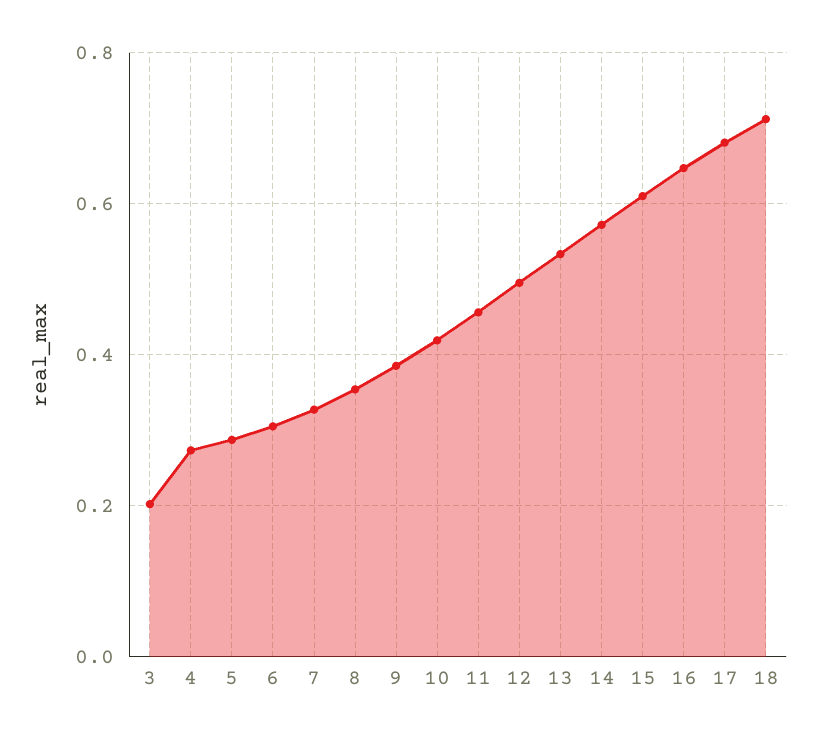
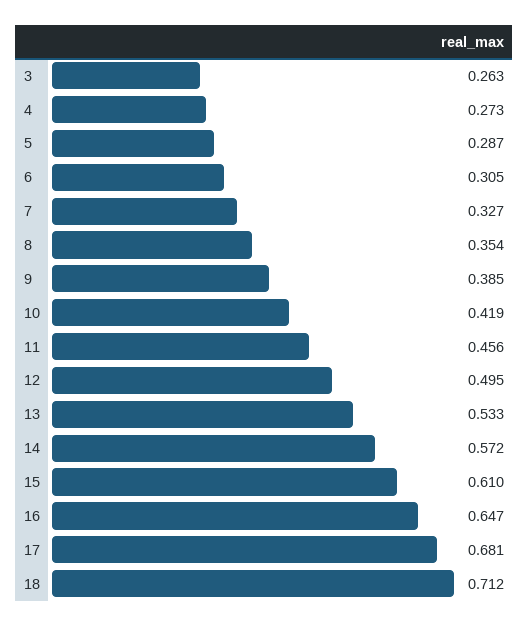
  {
-   "3": 0.2,
+   "3": 0.263,
    "4": 0.273,
    "5": 0.287,
    "6": 0.305,
    "7": 0.327,
    "8": 0.354,
    "9": 0.385,
    "10": 0.419,
    "11": 0.456,
    "12": 0.495,
    "13": 0.533,
    "14": 0.572,
    "15": 0.61,
    "16": 0.647,
    "17": 0.681,
    "18": 0.712
  }

